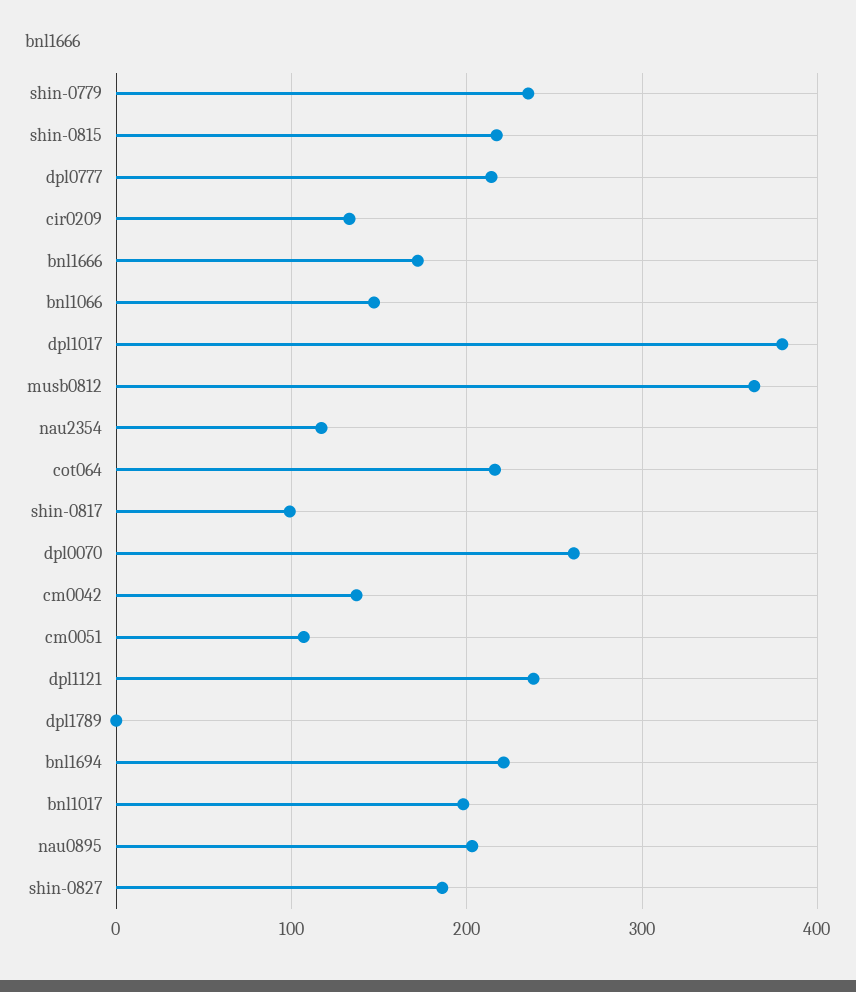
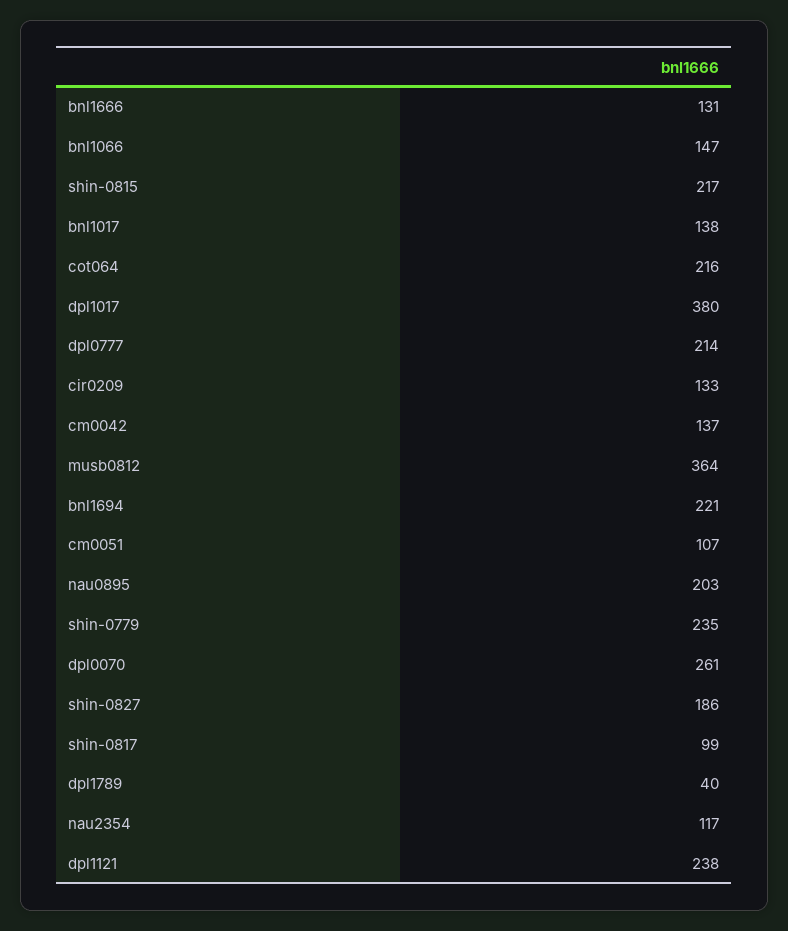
  {
    "shin-0779": 235,
    "shin-0815": 217,
    "dpl0777": 214,
    "cir0209": 133,
-   "bnl1666": 170,
+   "bnl1666": 131,
    "bnl1066": 147,
    "dpl1017": 380,
    "musb0812": 364,
    "nau2354": 117,
    "cot064": 216,
    "shin-0817": 99,
    "dpl0070": 261,
    "cm0042": 137,
    "cm0051": 107,
    "dpl1121": 238,
-   "dpl1789": 0,
+   "dpl1789": 40,
    "bnl1694": 221,
-   "bnl1017": 200,
+   "bnl1017": 138,
    "nau0895": 203,
    "shin-0827": 186
  }

